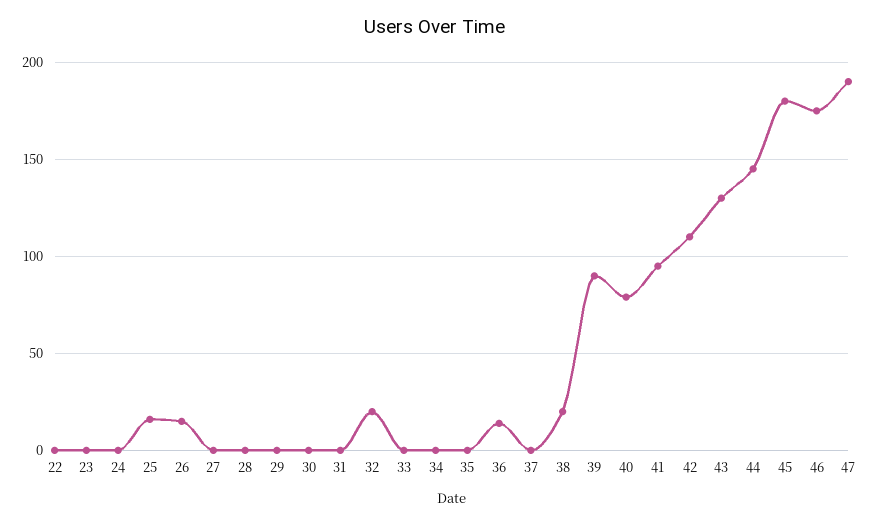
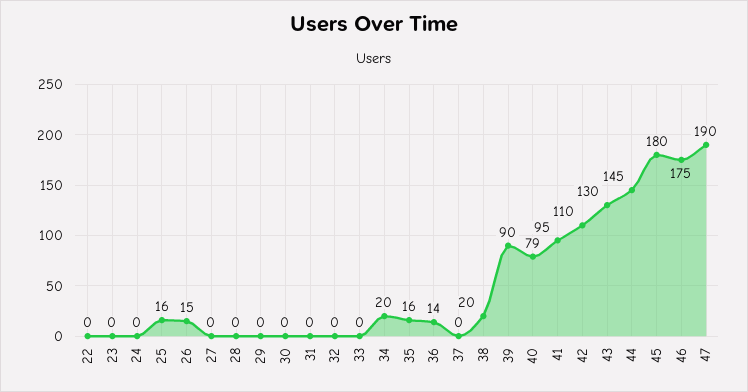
  {
    "22": 0,
    "23": 0,
    "24": 0,
    "25": 16,
    "26": 15,
    "27": 0,
    "28": 0,
    "29": 0,
    "30": 0,
    "31": 0,
-   "32": 20,
+   "32": 0,
    "33": 0,
-   "34": 0,
+   "34": 20,
-   "35": 0,
+   "35": 16,
    "36": 14,
    "37": 0,
    "38": 20,
    "39": 90,
    "40": 79,
    "41": 95,
    "42": 110,
    "43": 130,
    "44": 145,
    "45": 180,
    "46": 175,
    "47": 190
  }

